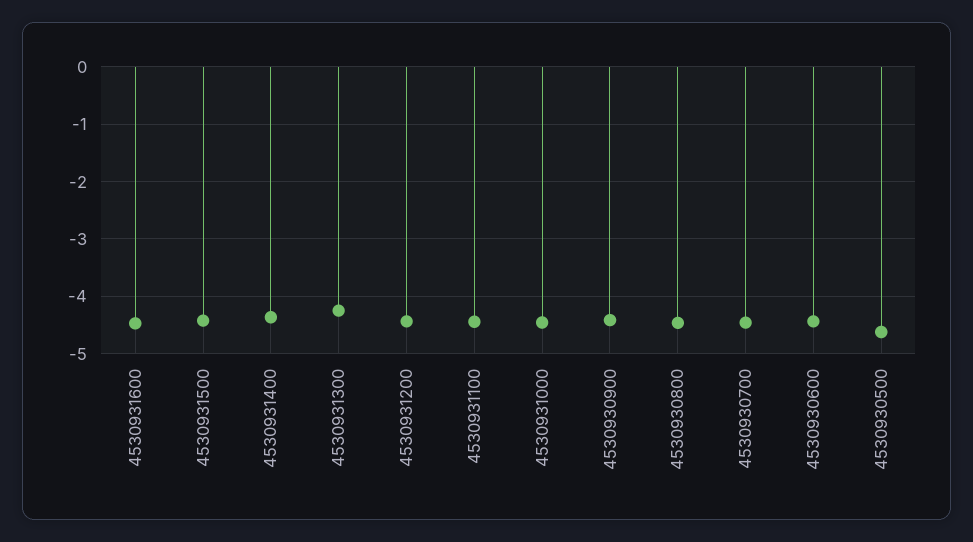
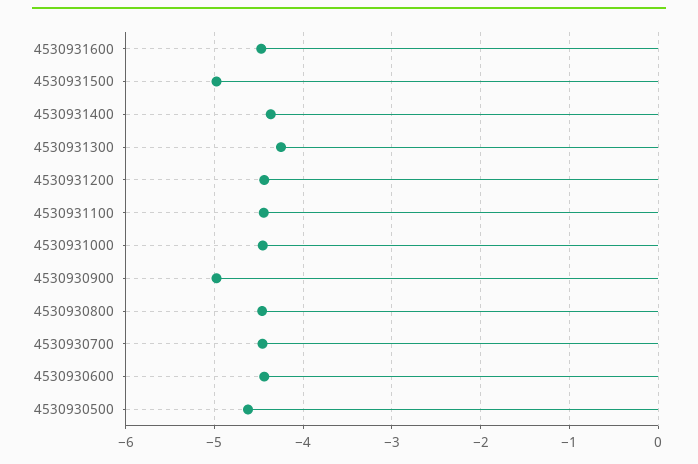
  {
    "4530931600": -4.5,
-   "4530931500": -4.4,
+   "4530931500": -5,
    "4530931400": -4.4,
    "4530931300": -4.2,
    "4530931200": -4.4,
    "4530931100": -4.4,
    "4530931000": -4.5,
-   "4530930900": -4.4,
+   "4530930900": -5,
    "4530930800": -4.5,
    "4530930700": -4.5,
    "4530930600": -4.4,
    "4530930500": -4.6
  }

